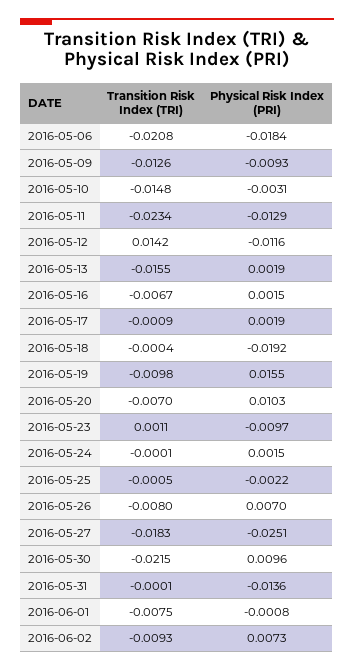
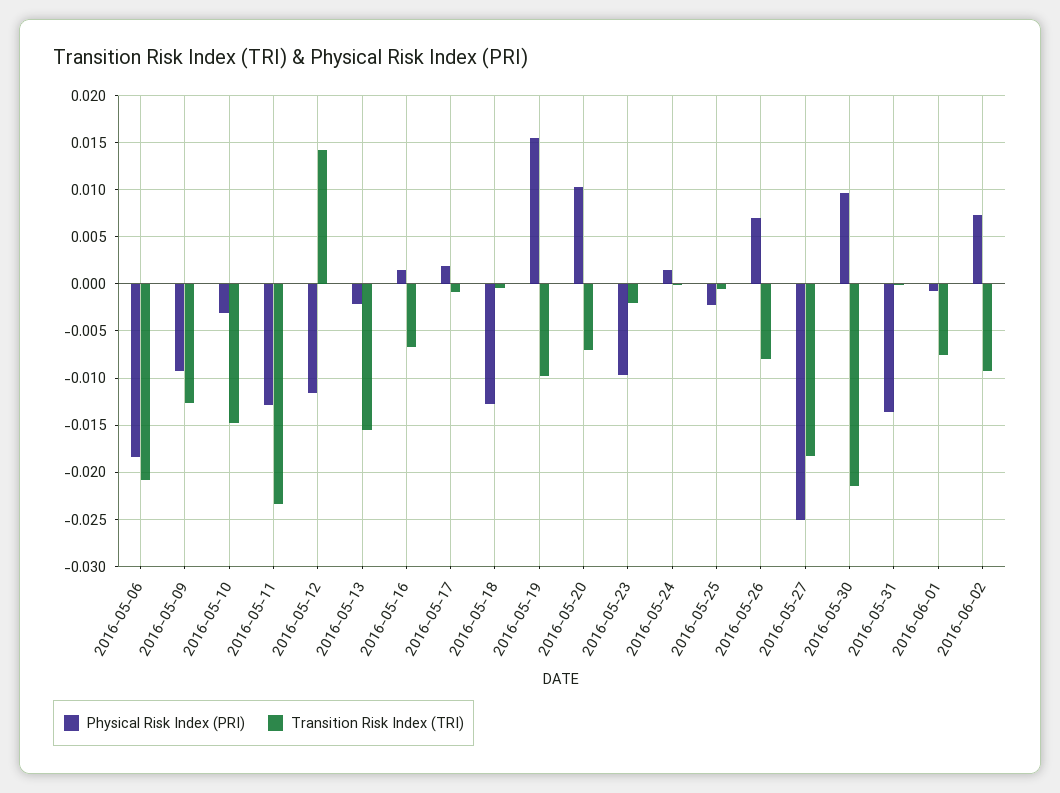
  {
    "Transition Risk Index (TRI)": {
      "2016-05-06": -0.0208,
      "2016-05-09": -0.0126,
      "2016-05-10": -0.0148,
      "2016-05-11": -0.0234,
      "2016-05-12": 0.0142,
      "2016-05-13": -0.0155,
      "2016-05-16": -0.0067,
      "2016-05-17": -0.0009,
      "2016-05-18": -0.0004,
      "2016-05-19": -0.0098,
      "2016-05-20": -0.007,
-     "2016-05-23": 0.0011,
+     "2016-05-23": -0.002,
      "2016-05-24": -0.0001,
      "2016-05-25": -0.0005,
      "2016-05-26": -0.008,
      "2016-05-27": -0.0183,
      "2016-05-30": -0.0215,
      "2016-05-31": -0.0001,
      "2016-06-01": -0.0075,
      "2016-06-02": -0.0093
    },
    "Physical Risk Index (PRI)": {
      "2016-05-06": -0.0184,
      "2016-05-09": -0.0093,
      "2016-05-10": -0.0031,
      "2016-05-11": -0.0129,
      "2016-05-12": -0.0116,
-     "2016-05-13": 0.0019,
+     "2016-05-13": -0.002,
      "2016-05-16": 0.0015,
      "2016-05-17": 0.0019,
-     "2016-05-18": -0.0192,
+     "2016-05-18": -0.013,
      "2016-05-19": 0.0155,
      "2016-05-20": 0.0103,
      "2016-05-23": -0.0097,
      "2016-05-24": 0.0015,
      "2016-05-25": -0.0022,
      "2016-05-26": 0.007,
      "2016-05-27": -0.0251,
      "2016-05-30": 0.0096,
      "2016-05-31": -0.0136,
      "2016-06-01": -0.0008,
      "2016-06-02": 0.0073
    }
  }

